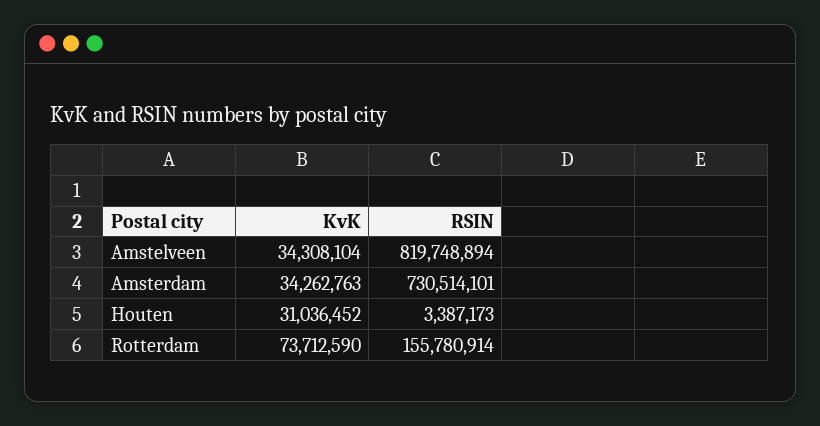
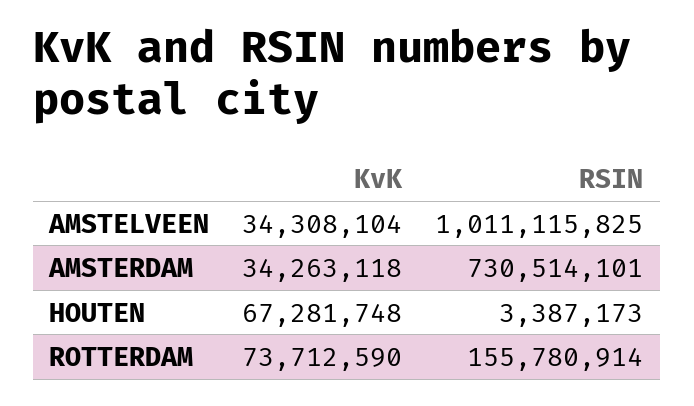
  {
    "KvK": {
      "Amstelveen": 34308104,
-     "Amsterdam": 34262763,
+     "Amsterdam": 34263118,
-     "Houten": 31036452,
+     "Houten": 67281748,
      "Rotterdam": 73712590
    },
    "RSIN": {
-     "Amstelveen": 819748894,
+     "Amstelveen": 1011115825,
      "Amsterdam": 730514101,
      "Houten": 3387173,
      "Rotterdam": 155780914
    }
  }

